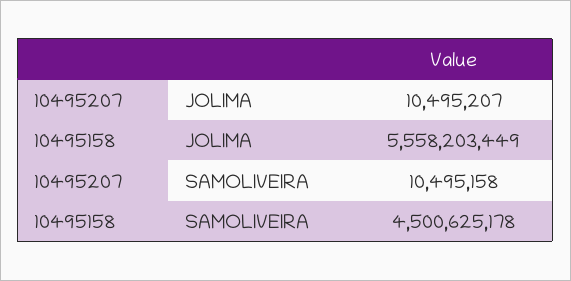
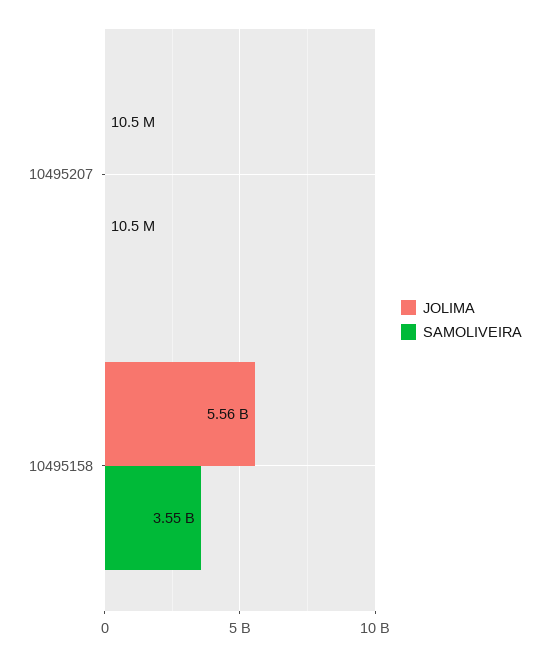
  {
    "JOLIMA": {
      "10495207": 10495207,
      "10495158": 5558203449
    },
    "SAMOLIVEIRA": {
      "10495207": 10495158,
-     "10495158": 4500625178
+     "10495158": 3550000000
    }
  }

